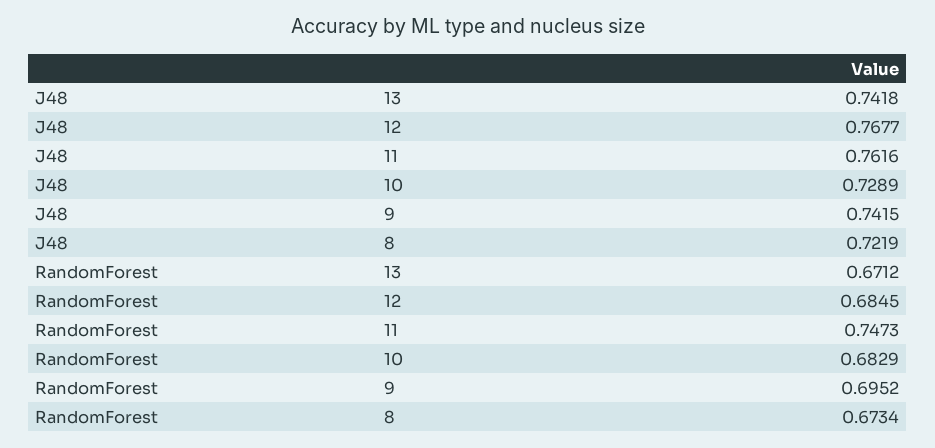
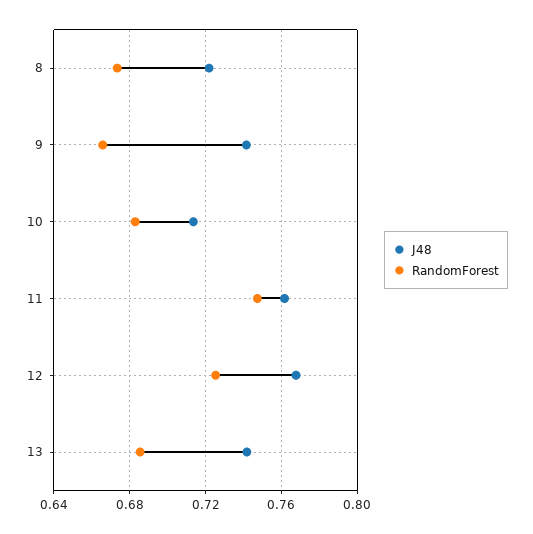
  {
    "J48": {
      "13": 0.7418,
      "12": 0.7677,
      "11": 0.7616,
-     "10": 0.7289,
+     "10": 0.715,
      "9": 0.7415,
      "8": 0.7219
    },
    "RandomForest": {
-     "13": 0.6712,
+     "13": 0.685,
-     "12": 0.6845,
+     "12": 0.725,
      "11": 0.7473,
      "10": 0.6829,
-     "9": 0.6952,
+     "9": 0.665,
      "8": 0.6734
    }
  }

